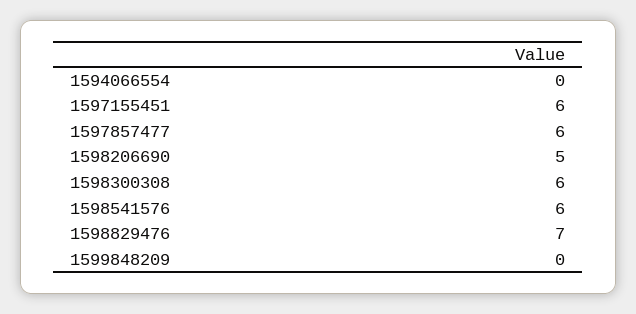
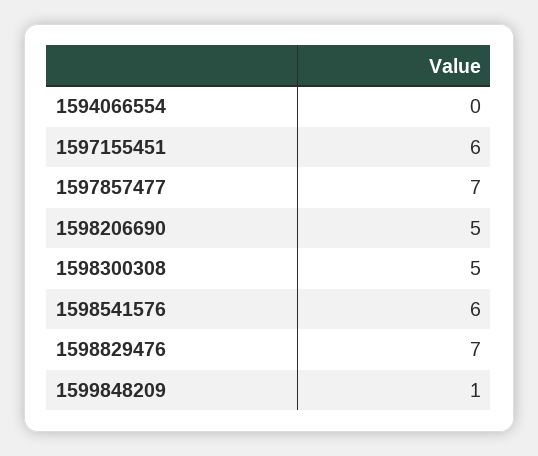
  {
    "1594066554": 0,
    "1597155451": 6,
-   "1597857477": 6,
+   "1597857477": 7,
    "1598206690": 5,
-   "1598300308": 6,
+   "1598300308": 5,
    "1598541576": 6,
    "1598829476": 7,
-   "1599848209": 0
+   "1599848209": 1
  }

